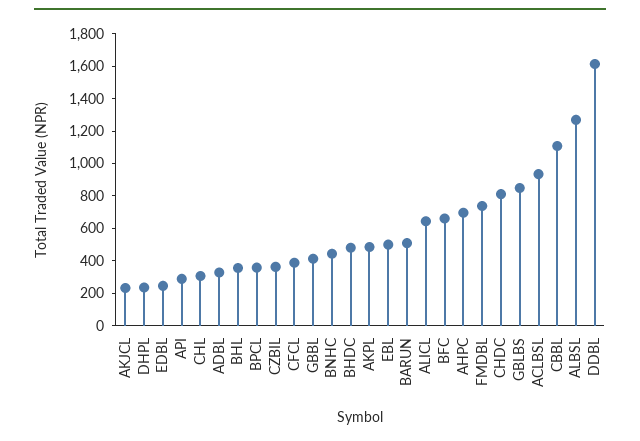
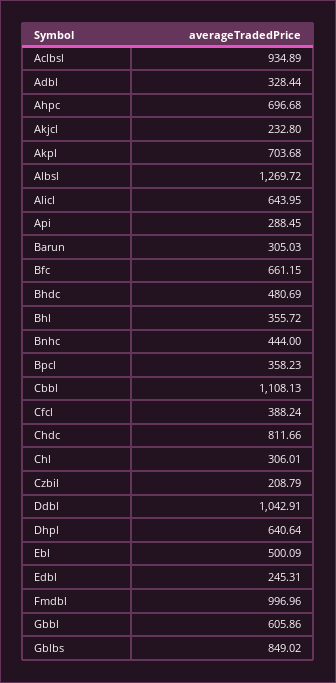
  {
    "AKJCL": 232.8,
-   "DHPL": 250,
+   "DHPL": 640.64,
    "EDBL": 245.31,
    "API": 288.45,
    "CHL": 306.01,
    "ADBL": 328.44,
    "BHL": 355.72,
    "BPCL": 358.23,
-   "CZBIL": 350,
+   "CZBIL": 208.79,
    "CFCL": 388.24,
-   "GBBL": 400,
+   "GBBL": 605.86,
    "BNHC": 444,
    "BHDC": 480.69,
-   "AKPL": 500,
+   "AKPL": 703.68,
    "EBL": 500.09,
-   "BARUN": 500,
+   "BARUN": 305.03,
    "ALICL": 643.95,
    "BFC": 661.15,
    "AHPC": 696.68,
-   "FMDBL": 750,
+   "FMDBL": 996.96,
    "CHDC": 811.66,
    "GBLBS": 849.02,
    "ACLBSL": 934.89,
    "CBBL": 1108.13,
    "ALBSL": 1269.72,
-   "DDBL": 1600
+   "DDBL": 1042.91
  }

